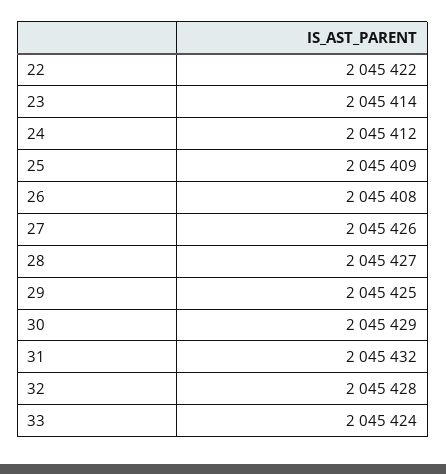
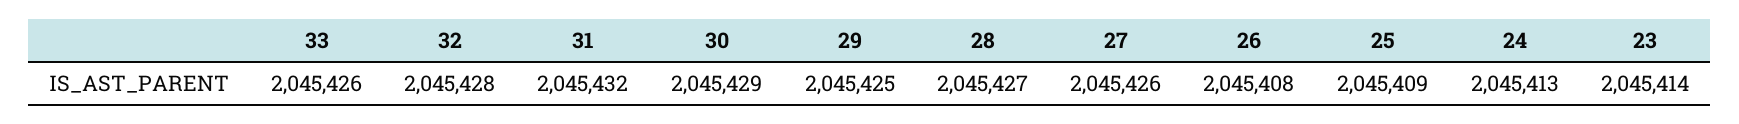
  {
-   "22": 2045422,
    "23": 2045414,
-   "24": 2045412,
+   "24": 2045413,
    "25": 2045409,
    "26": 2045408,
    "27": 2045426,
    "28": 2045427,
    "29": 2045425,
    "30": 2045429,
    "31": 2045432,
    "32": 2045428,
-   "33": 2045424
+   "33": 2045426
  }

